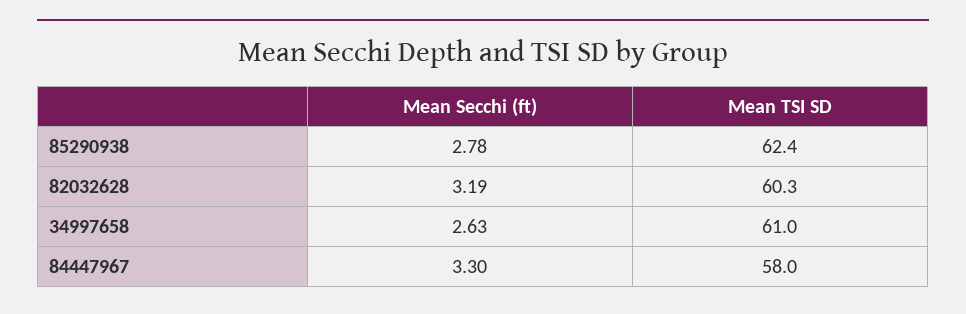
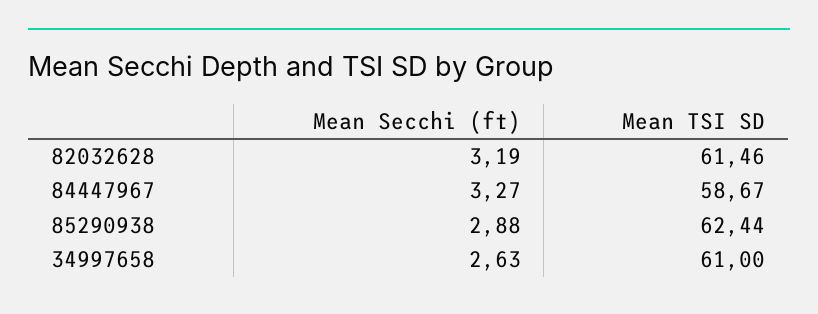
  {
    "Mean Secchi (ft)": {
-     "85290938": 2.78,
+     "85290938": 2.88,
      "82032628": 3.19,
      "34997658": 2.63,
-     "84447967": 3.3
+     "84447967": 3.27
    },
    "Mean TSI SD": {
      "85290938": 62.44,
-     "82032628": 60.3,
+     "82032628": 61.46,
      "34997658": 61,
-     "84447967": 58
+     "84447967": 58.67
    }
  }

